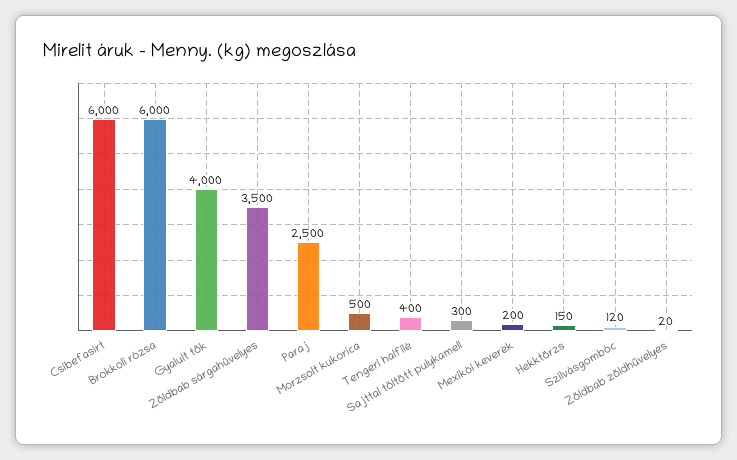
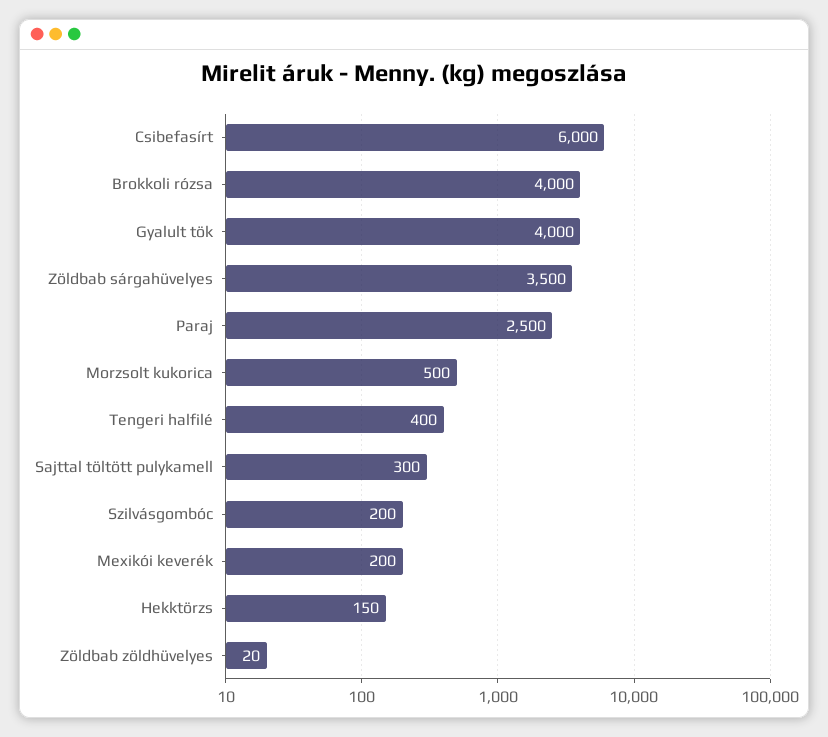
  {
    "Csibefasírt": 6000,
-   "Brokkoli rózsa": 6000,
+   "Brokkoli rózsa": 4000,
    "Gyalult tök": 4000,
    "Zöldbab sárgahüvelyes": 3500,
    "Paraj": 2500,
    "Morzsolt kukorica": 500,
    "Tengeri halfilé": 400,
    "Sajttal töltött pulykamell": 300,
    "Mexikói keverék": 200,
    "Hekktörzs": 150,
-   "Szilvásgombóc": 120,
+   "Szilvásgombóc": 200,
    "Zöldbab zöldhüvelyes": 20
  }

